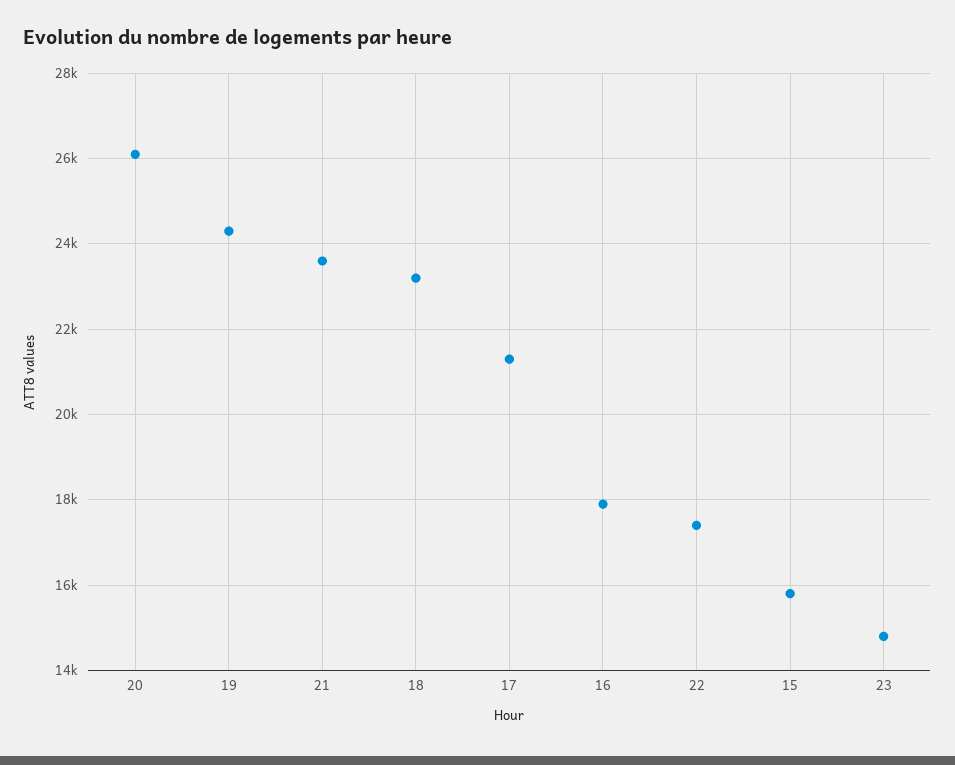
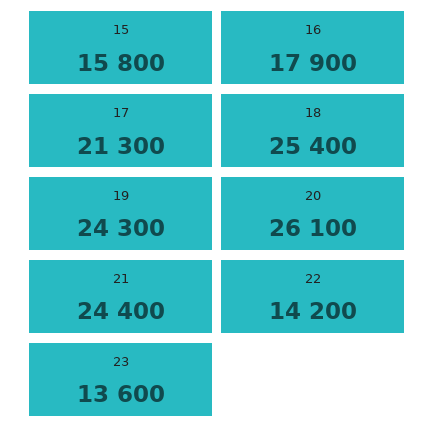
  {
    "20": 26100,
    "19": 24300,
-   "21": 23600,
+   "21": 24400,
-   "18": 23200,
+   "18": 25400,
    "17": 21300,
    "16": 17900,
-   "22": 17400,
+   "22": 14200,
    "15": 15800,
-   "23": 14800
+   "23": 13600
  }

